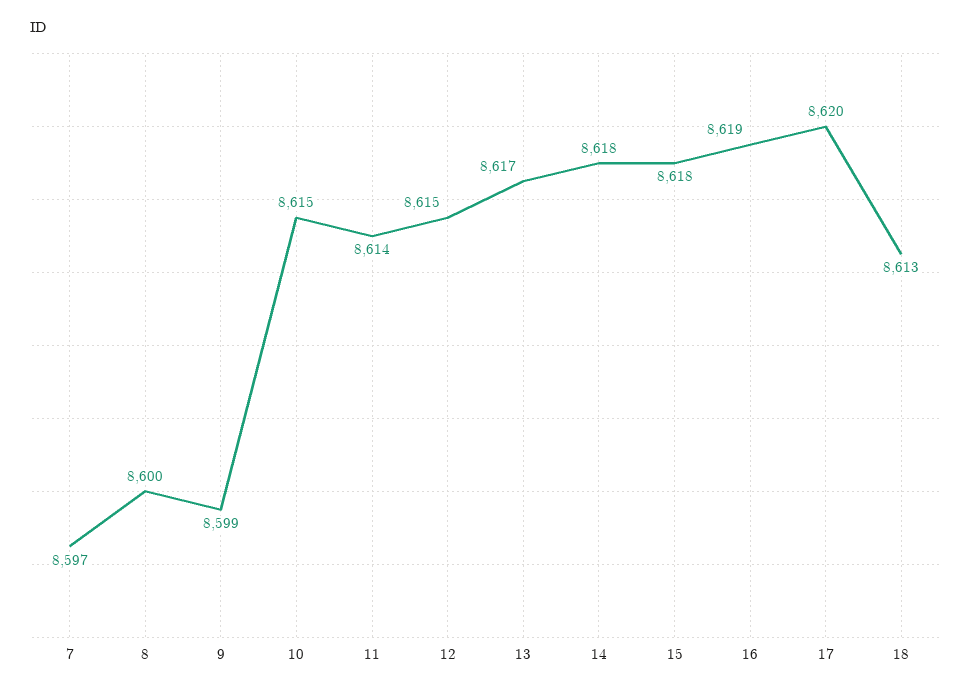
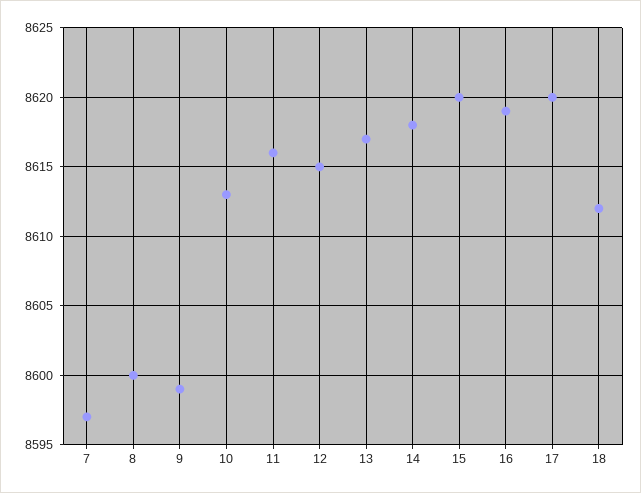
  {
    "7": 8597,
    "8": 8600,
    "9": 8599,
-   "10": 8615,
+   "10": 8613,
-   "11": 8614,
+   "11": 8616,
    "12": 8615,
    "13": 8617,
    "14": 8618,
-   "15": 8618,
+   "15": 8620,
    "16": 8619,
    "17": 8620,
-   "18": 8613
+   "18": 8612
  }

